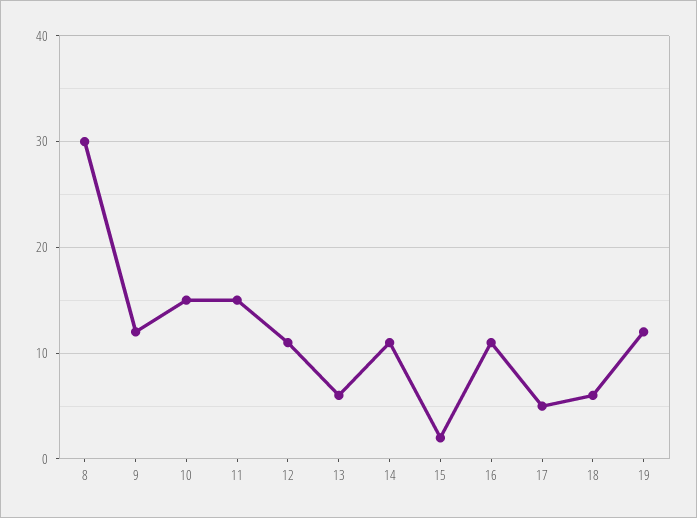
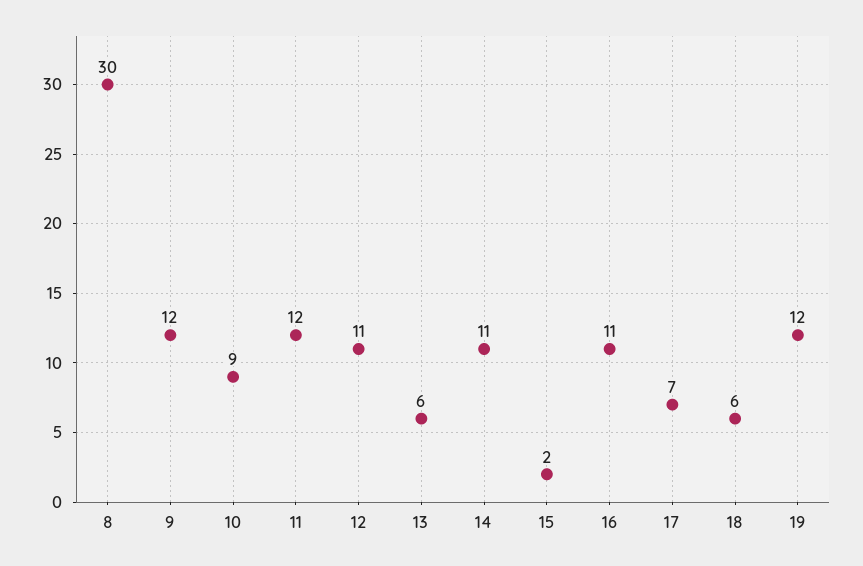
  {
    "8": 30,
    "9": 12,
-   "10": 15,
+   "10": 9,
-   "11": 15,
+   "11": 12,
    "12": 11,
    "13": 6,
    "14": 11,
    "15": 2,
    "16": 11,
-   "17": 5,
+   "17": 7,
    "18": 6,
    "19": 12
  }

